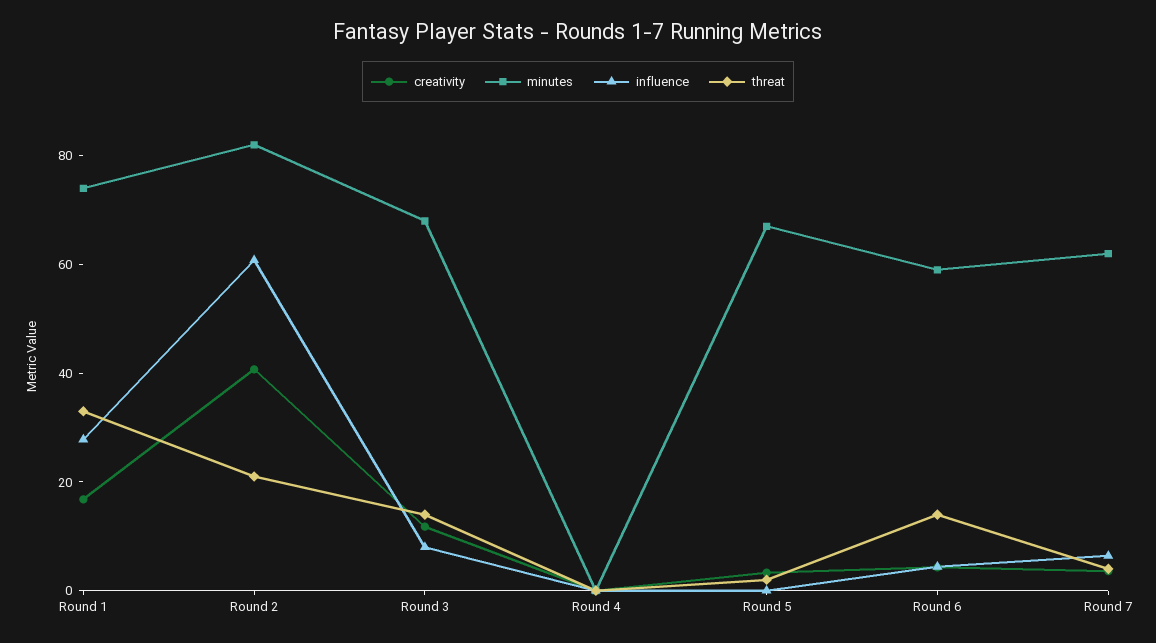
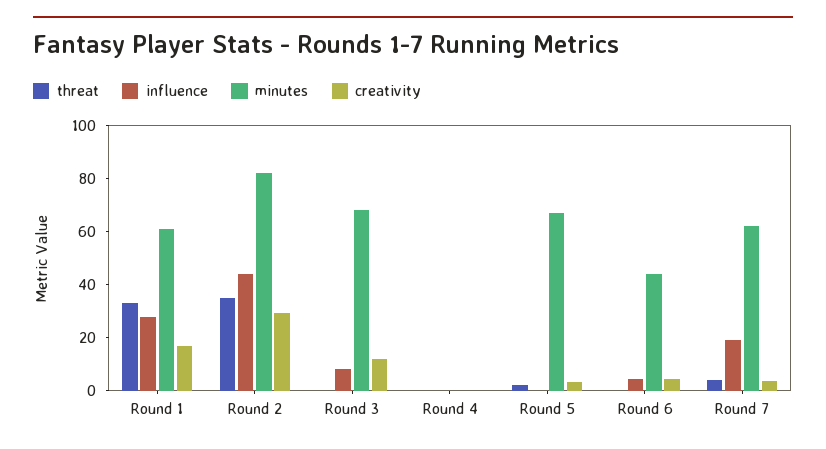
  {
    "creativity": {
      "Round 1": 15,
-     "Round 2": 40,
+     "Round 2": 30,
      "Round 3": 10,
      "Round 4": 0,
      "Round 5": 5,
      "Round 6": 5,
      "Round 7": 5
    },
    "minutes": {
-     "Round 1": 75,
+     "Round 1": 60,
      "Round 2": 80,
      "Round 3": 70,
      "Round 4": 0,
      "Round 5": 65,
-     "Round 6": 60,
+     "Round 6": 45,
      "Round 7": 60
    },
    "influence": {
      "Round 1": 30,
-     "Round 2": 60,
+     "Round 2": 45,
      "Round 3": 10,
      "Round 4": 0,
      "Round 5": 0,
      "Round 6": 5,
-     "Round 7": 5
+     "Round 7": 20
    },
    "threat": {
      "Round 1": 35,
-     "Round 2": 20,
+     "Round 2": 35,
-     "Round 3": 15,
+     "Round 3": 0,
      "Round 4": 0,
      "Round 5": 0,
-     "Round 6": 15,
+     "Round 6": 0,
      "Round 7": 5
    }
  }

